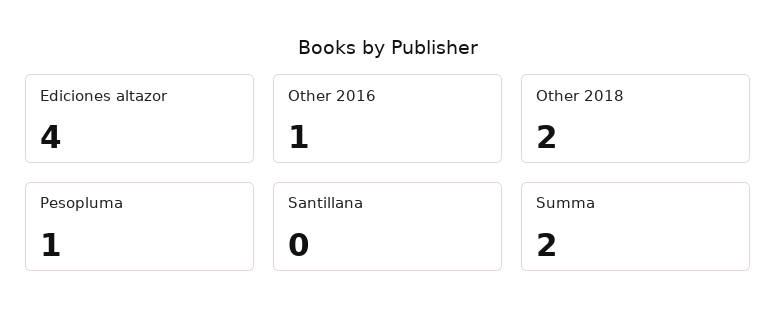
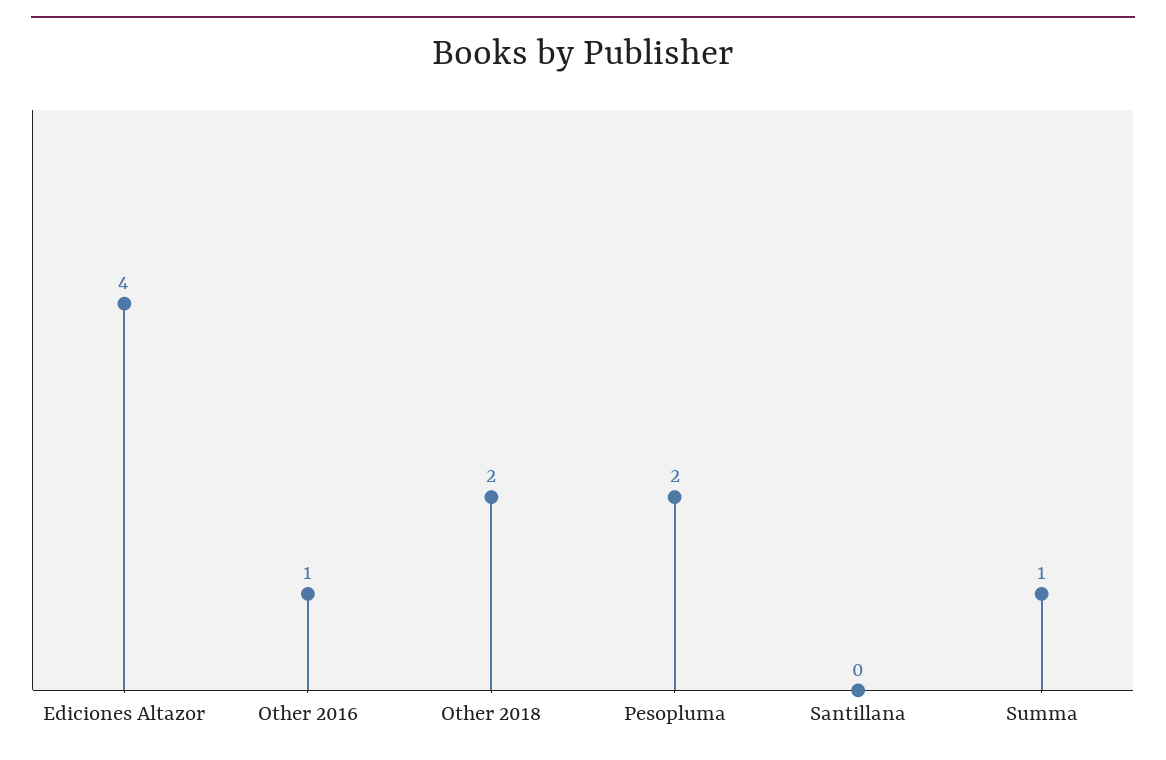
  {
    "Ediciones altazor": 4,
    "Other 2016": 1,
    "Other 2018": 2,
-   "Pesopluma": 1,
+   "Pesopluma": 2,
    "Santillana": 0,
-   "Summa": 2
+   "Summa": 1
  }

